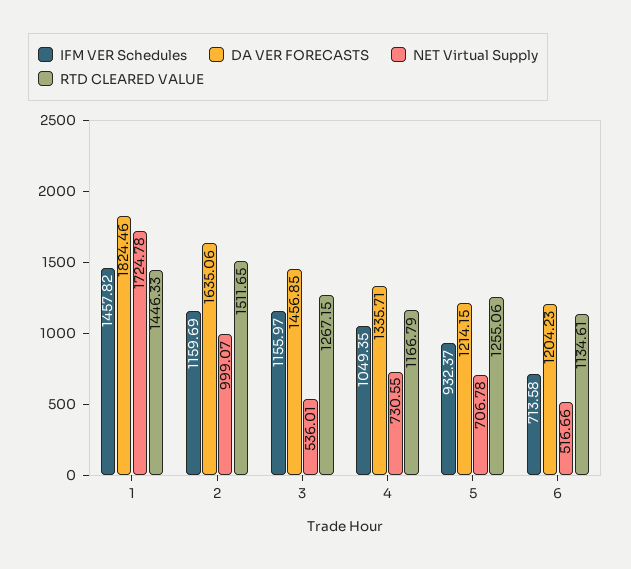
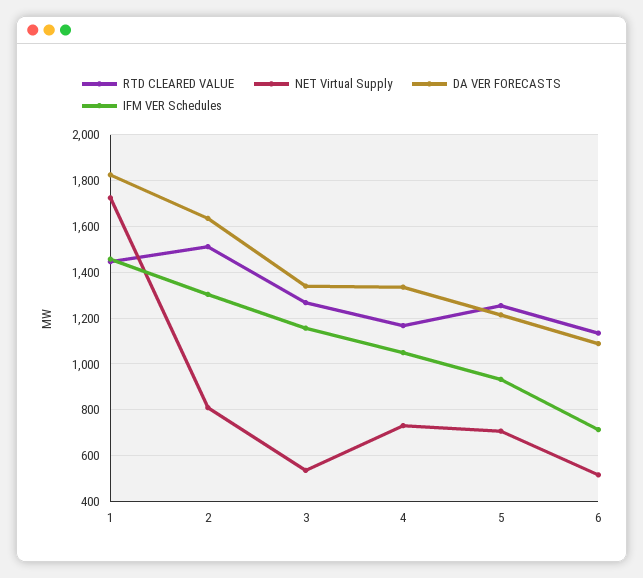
  {
    "IFM VER Schedules": {
      "1": 1457.82,
-     "2": 1159.69,
+     "2": 1300,
      "3": 1155.97,
      "4": 1049.35,
      "5": 932.37,
      "6": 713.58
    },
    "DA VER FORECASTS": {
      "1": 1824.46,
      "2": 1635.06,
-     "3": 1456.85,
+     "3": 1350,
      "4": 1335.71,
      "5": 1214.15,
-     "6": 1204.23
+     "6": 1100
    },
    "NET Virtual Supply": {
      "1": 1724.78,
-     "2": 999.07,
+     "2": 800,
      "3": 536.01,
      "4": 730.55,
      "5": 706.78,
      "6": 516.66
    },
    "RTD CLEARED VALUE": {
      "1": 1446.33,
      "2": 1511.65,
      "3": 1267.15,
      "4": 1166.79,
      "5": 1255.06,
      "6": 1134.61
    }
  }

